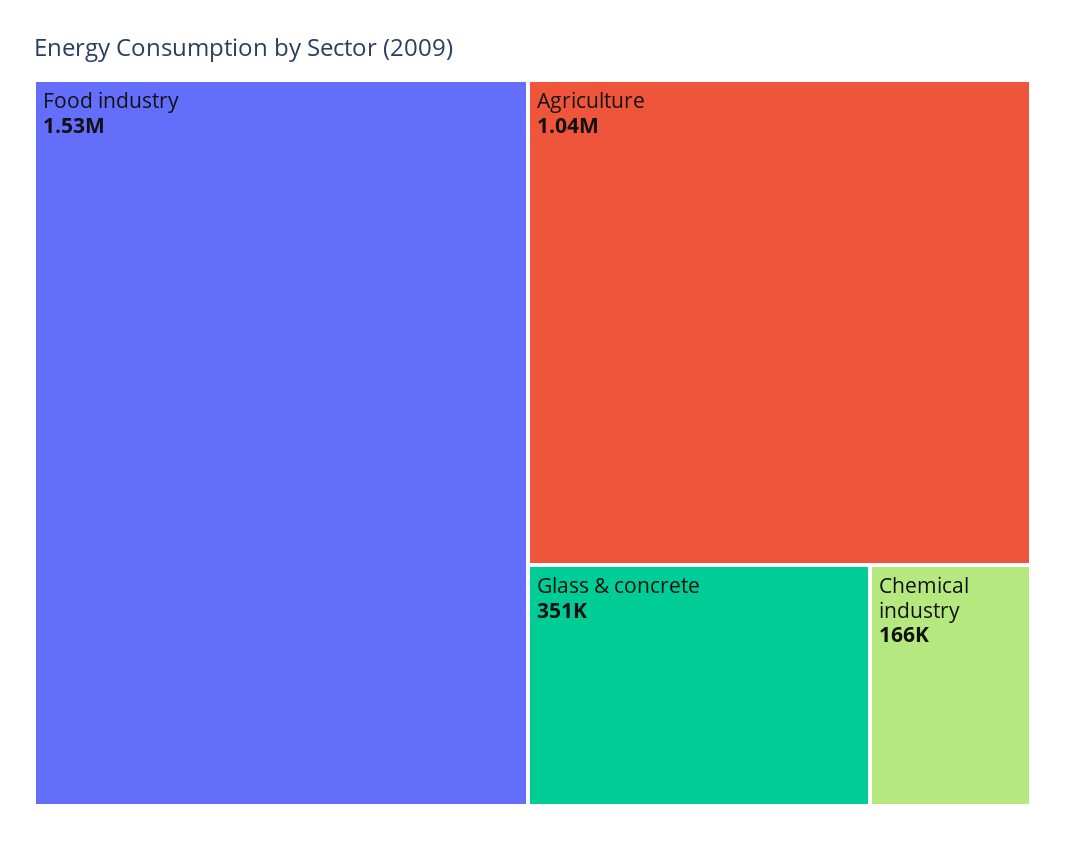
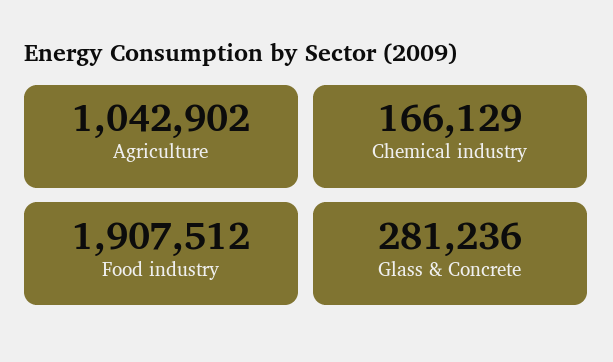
  {
-   "Food industry": 1530000,
+   "Food industry": 1907512,
    "Agriculture": 1042902,
-   "Glass & concrete": 351000,
+   "Glass & concrete": 281236,
    "Chemical industry": 166129
  }

